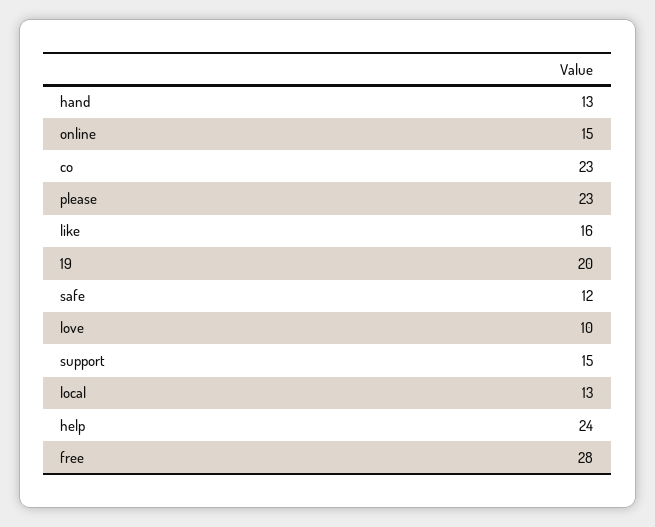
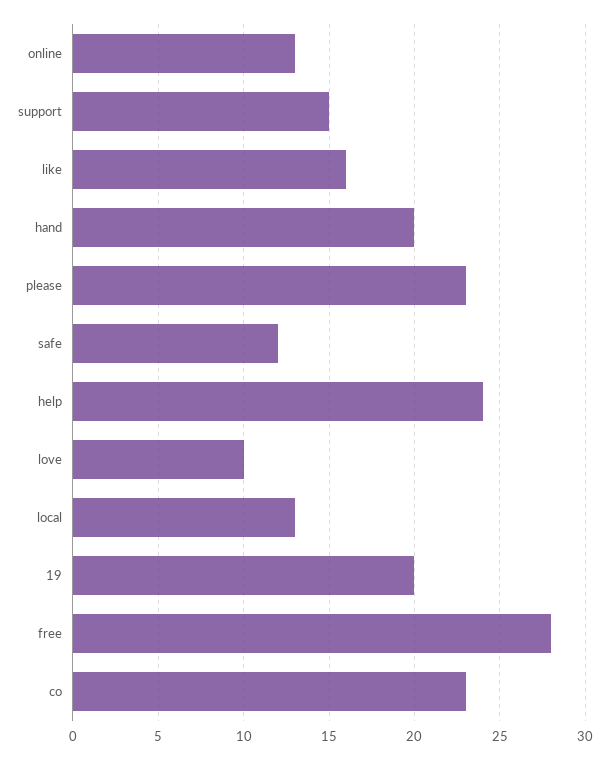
  {
-   "hand": 13,
+   "hand": 20,
-   "online": 15,
+   "online": 13,
    "co": 23,
    "please": 23,
    "like": 16,
    "19": 20,
    "safe": 12,
    "love": 10,
    "support": 15,
    "local": 13,
    "help": 24,
    "free": 28
  }

